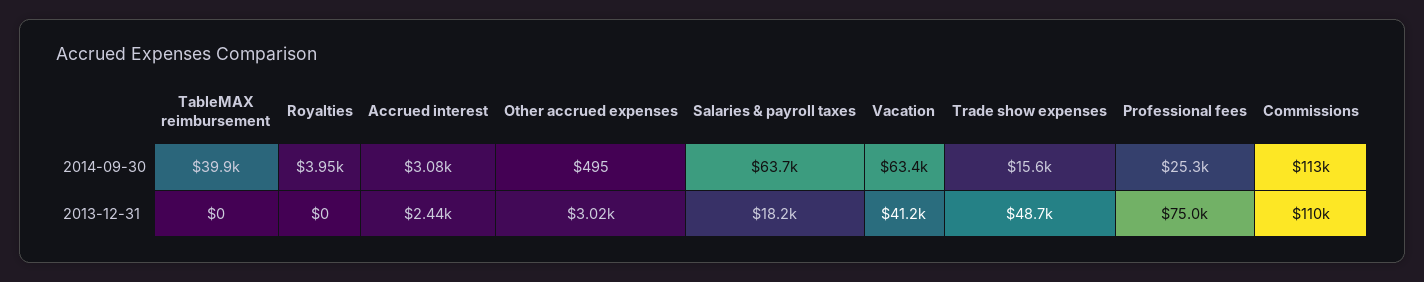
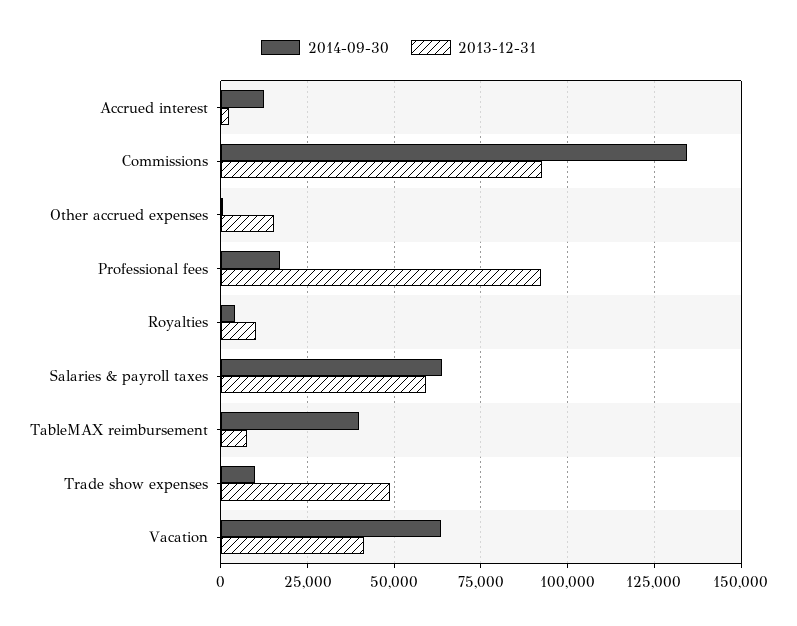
  {
    "2014-09-30": {
      "TableMAX reimbursement": 39900,
      "Royalties": 3950,
-     "Accrued interest": 3080,
+     "Accrued interest": 12500,
      "Other accrued expenses": 495,
      "Salaries & payroll taxes": 63700,
      "Vacation": 63400,
-     "Trade show expenses": 15600,
+     "Trade show expenses": 10000,
-     "Professional fees": 25300,
+     "Professional fees": 17500,
-     "Commissions": 113000
+     "Commissions": 135000
    },
    "2013-12-31": {
-     "TableMAX reimbursement": 0,
+     "TableMAX reimbursement": 7500,
-     "Royalties": 0,
+     "Royalties": 10000,
      "Accrued interest": 2440,
-     "Other accrued expenses": 3020,
+     "Other accrued expenses": 15000,
-     "Salaries & payroll taxes": 18200,
+     "Salaries & payroll taxes": 60000,
      "Vacation": 41200,
      "Trade show expenses": 48700,
-     "Professional fees": 75000,
+     "Professional fees": 92500,
-     "Commissions": 110000
+     "Commissions": 92500
    }
  }

